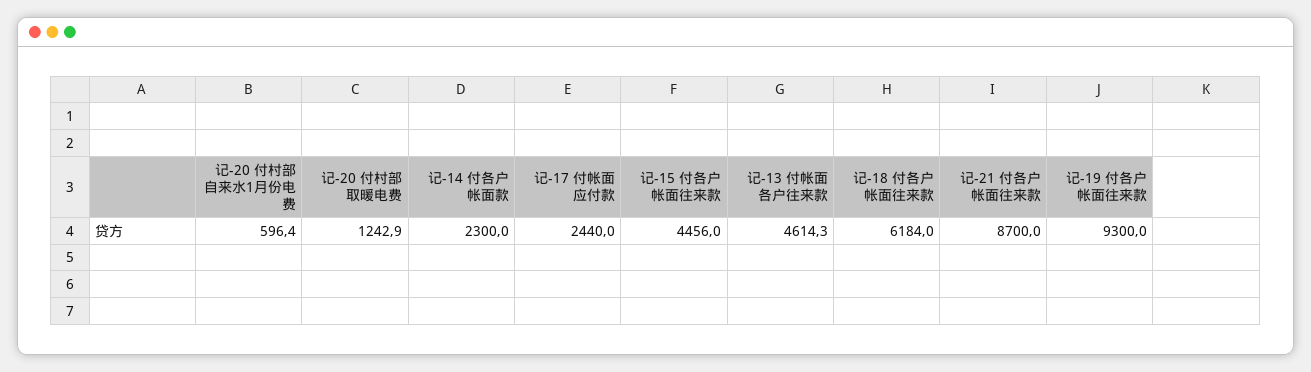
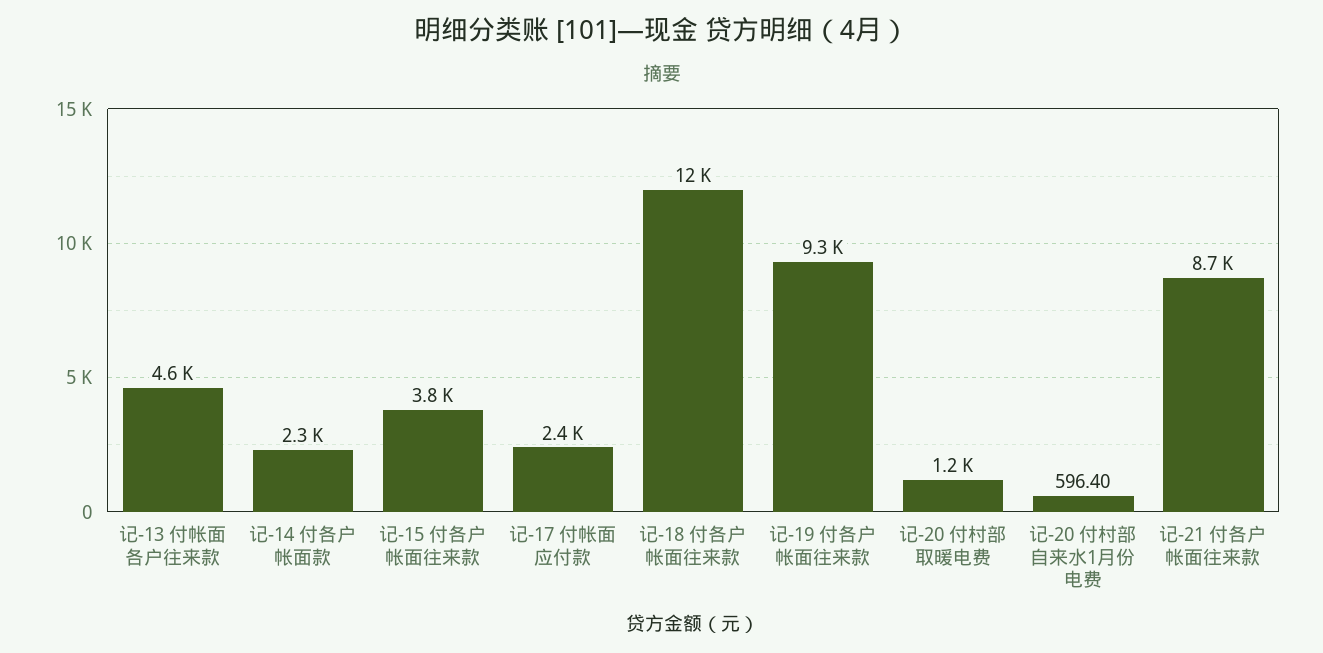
  {
    "记-20 付村部自来水1月份电费": 596.4,
    "记-20 付村部取暖电费": 1242.9,
    "记-14 付各户帐面款": 2300,
    "记-17 付帐面应付款": 2440,
-   "记-15 付各户帐面往来款": 4456,
+   "记-15 付各户帐面往来款": 3800,
    "记-13 付帐面各户往来款": 4614.3,
-   "记-18 付各户帐面往来款": 6184,
+   "记-18 付各户帐面往来款": 12000,
    "记-21 付各户帐面往来款": 8700,
    "记-19 付各户帐面往来款": 9300
  }

